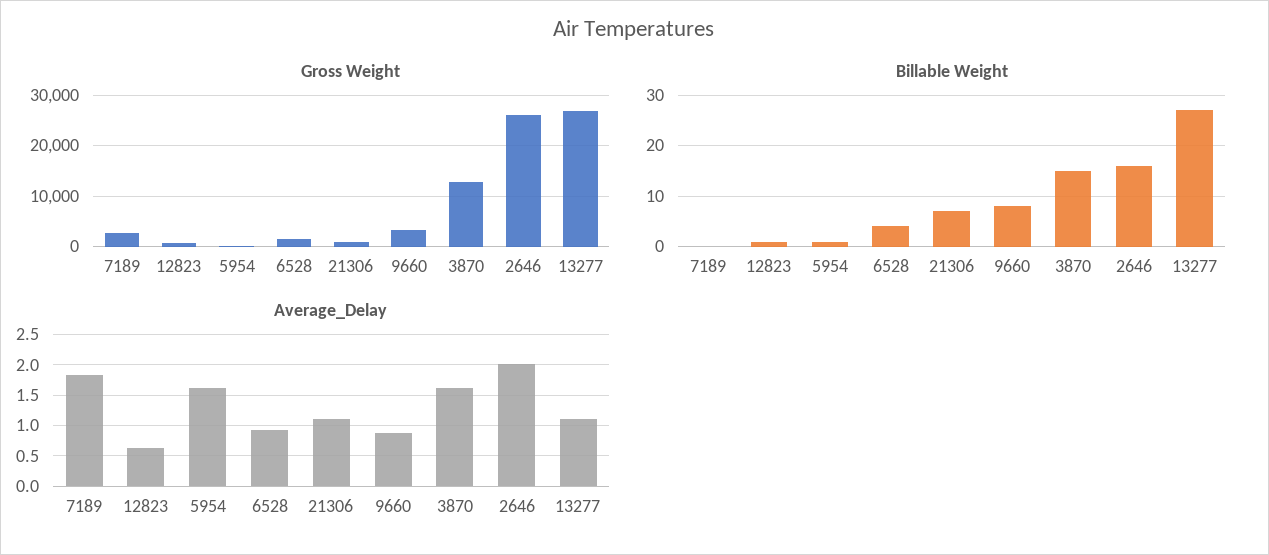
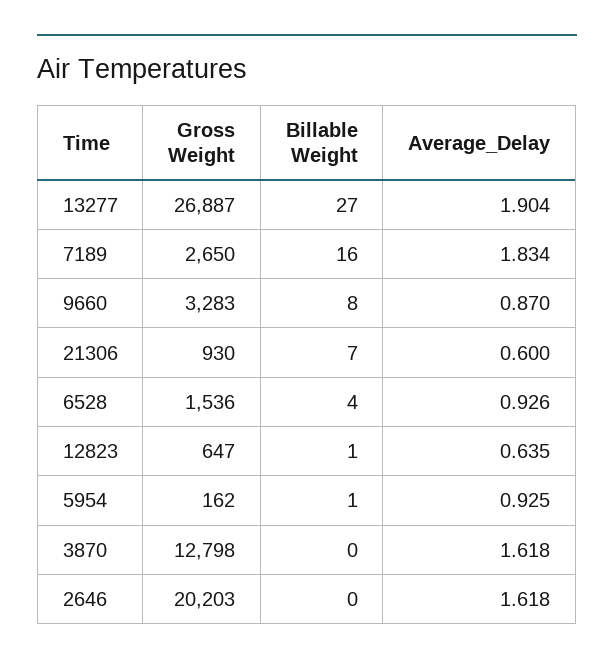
  {
    "Gross Weight": {
      "7189": 2650,
      "12823": 647,
      "5954": 162,
      "6528": 1536,
      "21306": 930,
      "9660": 3283,
      "3870": 12798,
-     "2646": 26000,
+     "2646": 20203,
      "13277": 26887
    },
    "Billable Weight": {
-     "7189": 0,
+     "7189": 16,
      "12823": 1,
      "5954": 1,
      "6528": 4,
      "21306": 7,
      "9660": 8,
-     "3870": 15,
+     "3870": 0,
-     "2646": 15,
+     "2646": 0,
      "13277": 27
    },
    "Average_Delay": {
      "7189": 1.834,
      "12823": 0.635,
-     "5954": 1.6,
+     "5954": 0.925,
      "6528": 0.926,
-     "21306": 1.1,
+     "21306": 0.6,
      "9660": 0.87,
      "3870": 1.618,
-     "2646": 2,
+     "2646": 1.618,
-     "13277": 1.1
+     "13277": 1.904
    }
  }

